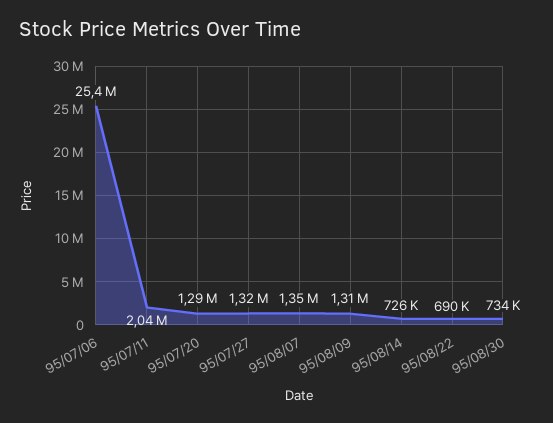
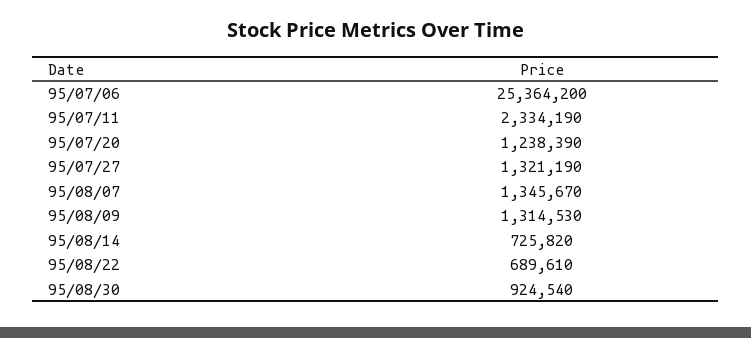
  {
    "95/07/06": 25364200,
-   "95/07/11": 2040000,
+   "95/07/11": 2334190,
-   "95/07/20": 1290000,
+   "95/07/20": 1238390,
    "95/07/27": 1321190,
    "95/08/07": 1345670,
    "95/08/09": 1314530,
    "95/08/14": 725820,
    "95/08/22": 689610,
-   "95/08/30": 734000
+   "95/08/30": 924540
  }

